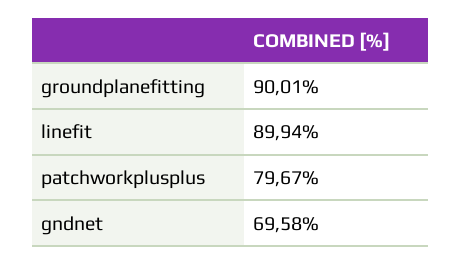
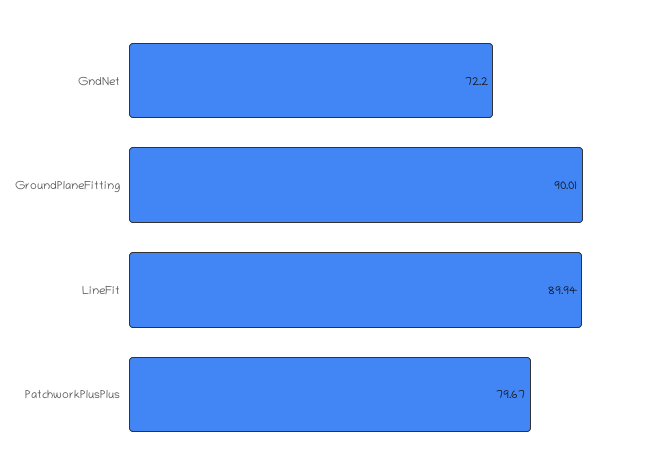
  {
    "groundplanefitting": 90.01,
    "linefit": 89.94,
    "patchworkplusplus": 79.67,
-   "gndnet": 69.58
+   "gndnet": 72.2
  }

